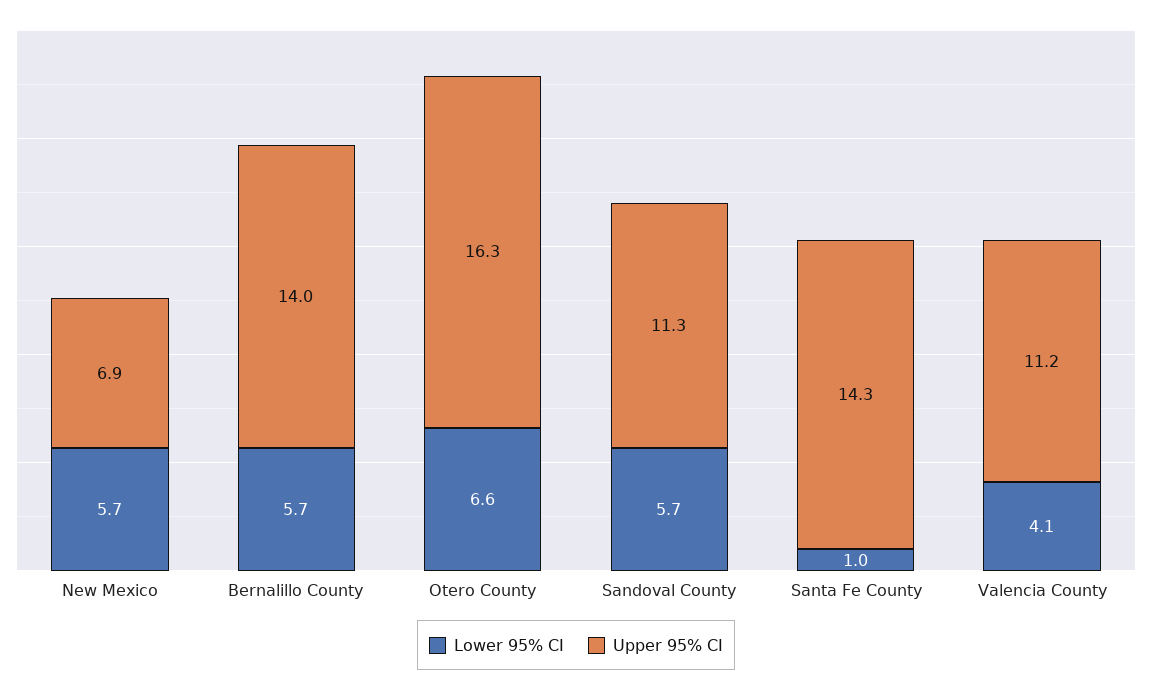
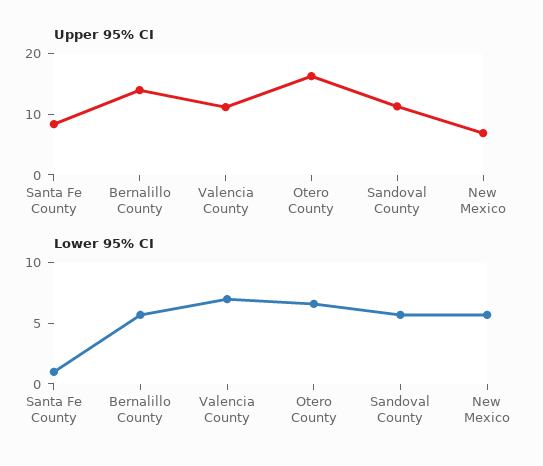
  {
    "Lower 95% CI": {
      "New Mexico": 5.7,
      "Bernalillo County": 5.7,
      "Otero County": 6.6,
      "Sandoval County": 5.7,
      "Santa Fe County": 1,
-     "Valencia County": 4.1
+     "Valencia County": 7
    },
    "Upper 95% CI": {
      "New Mexico": 6.9,
      "Bernalillo County": 14,
      "Otero County": 16.3,
      "Sandoval County": 11.3,
-     "Santa Fe County": 14.3,
+     "Santa Fe County": 8,
      "Valencia County": 11.2
    }
  }

